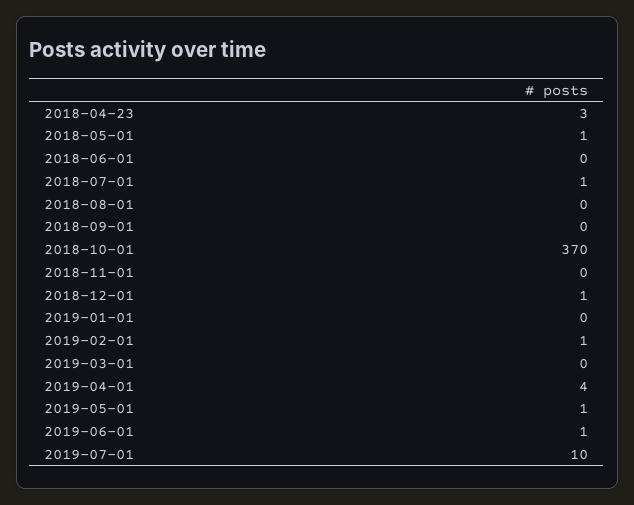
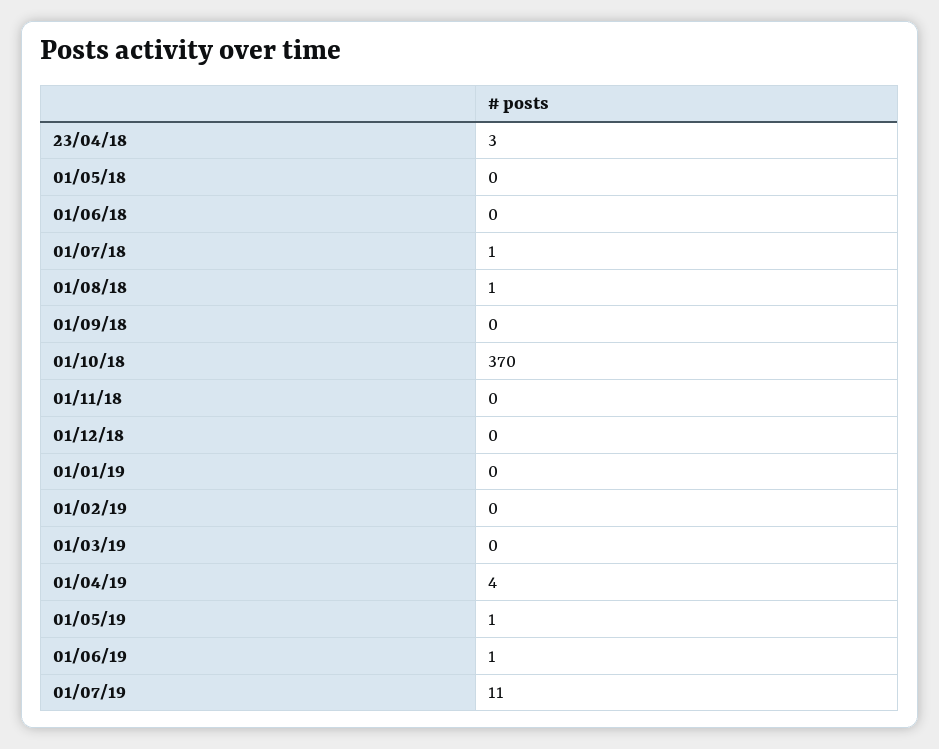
  {
    "2018-04-23": 3,
-   "2018-05-01": 1,
+   "2018-05-01": 0,
    "2018-06-01": 0,
    "2018-07-01": 1,
-   "2018-08-01": 0,
+   "2018-08-01": 1,
    "2018-09-01": 0,
    "2018-10-01": 370,
    "2018-11-01": 0,
-   "2018-12-01": 1,
+   "2018-12-01": 0,
    "2019-01-01": 0,
-   "2019-02-01": 1,
+   "2019-02-01": 0,
    "2019-03-01": 0,
    "2019-04-01": 4,
    "2019-05-01": 1,
    "2019-06-01": 1,
-   "2019-07-01": 10
+   "2019-07-01": 11
  }

